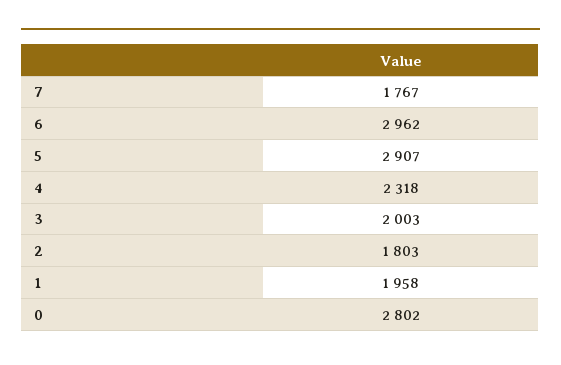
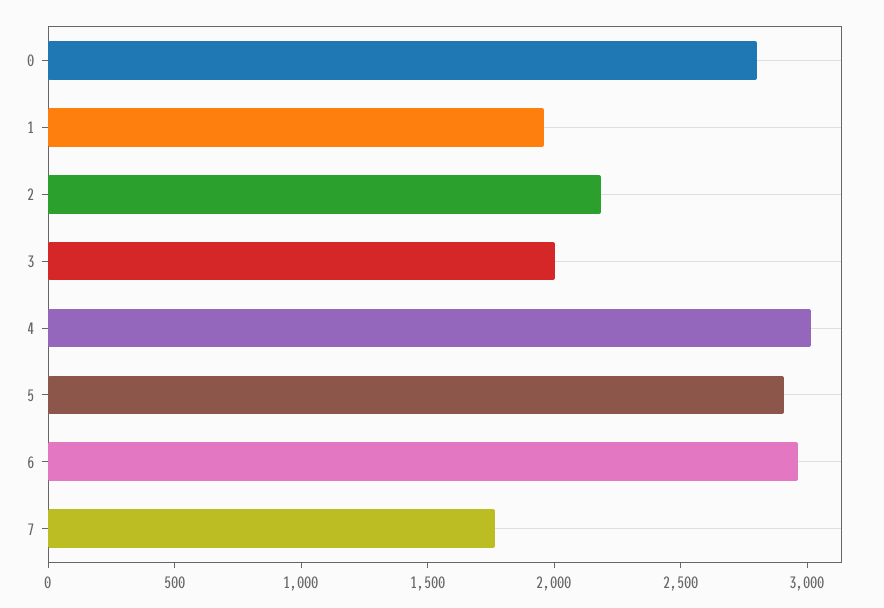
  {
    "7": 1767,
    "6": 2962,
    "5": 2907,
-   "4": 2318,
+   "4": 3000,
    "3": 2003,
-   "2": 1803,
+   "2": 2200,
    "1": 1958,
    "0": 2802
  }

